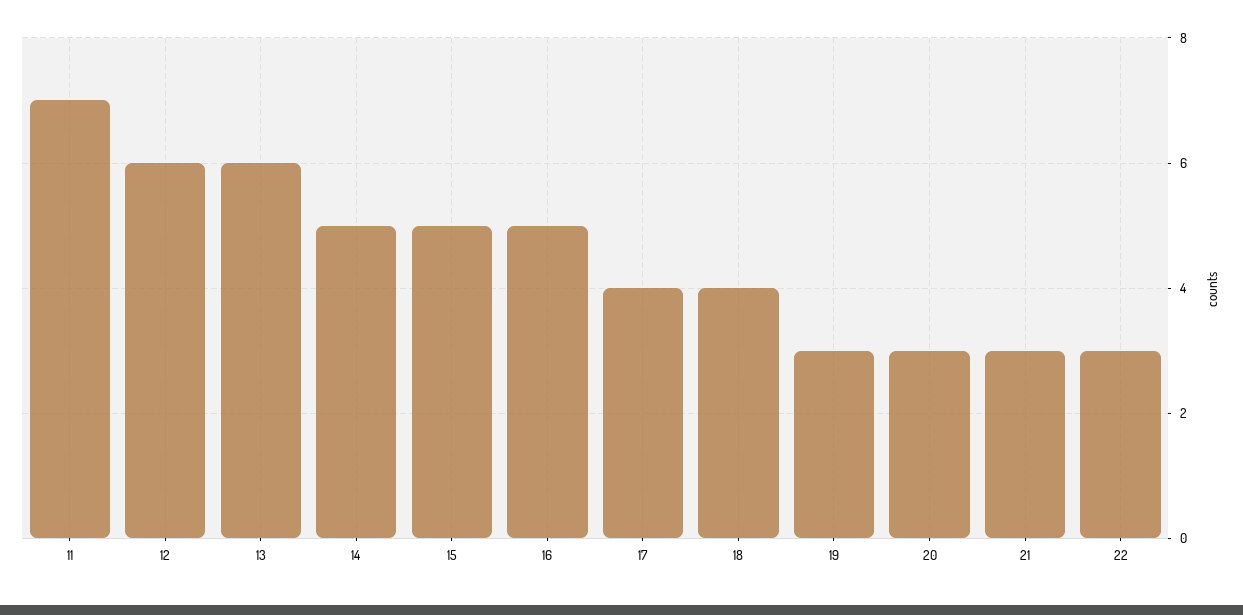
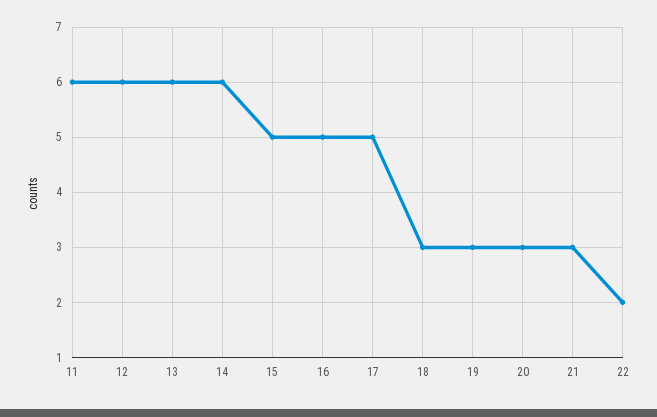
  {
-   "11": 7,
+   "11": 6,
    "12": 6,
    "13": 6,
-   "14": 5,
+   "14": 6,
    "15": 5,
    "16": 5,
-   "17": 4,
+   "17": 5,
-   "18": 4,
+   "18": 3,
    "19": 3,
    "20": 3,
    "21": 3,
-   "22": 3
+   "22": 2
  }

